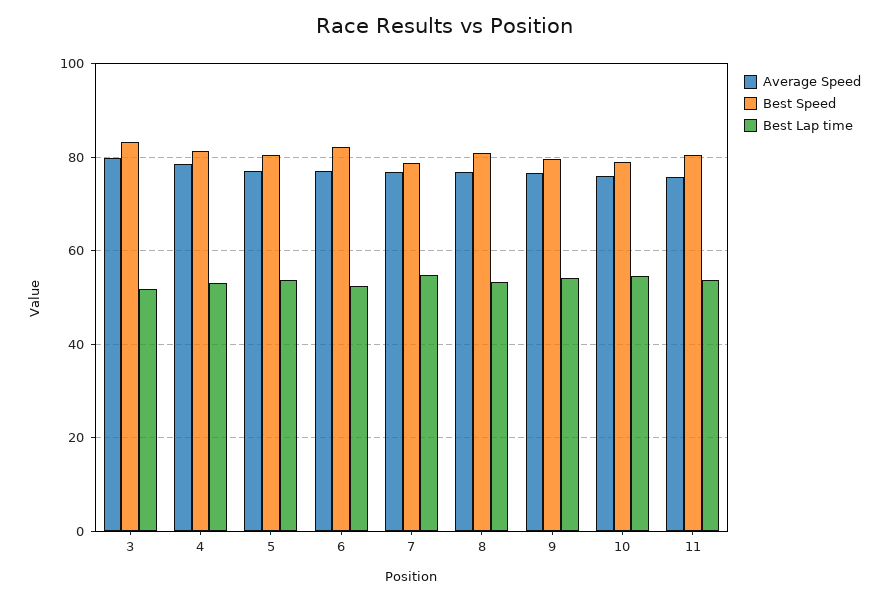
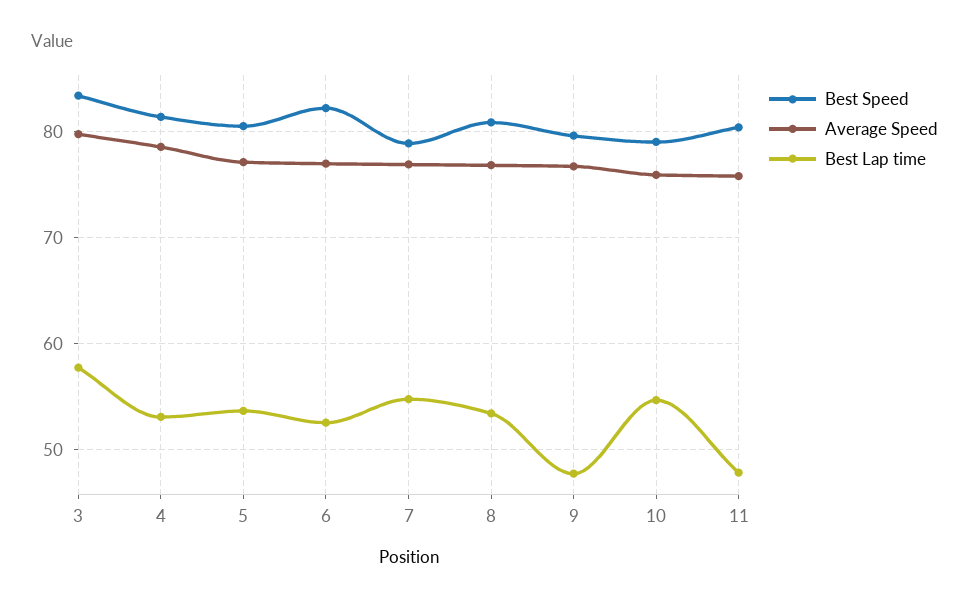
  {
    "Average Speed": {
      "3": 80,
      "4": 79,
      "5": 77,
      "6": 77,
      "7": 77,
      "8": 77,
      "9": 77,
      "10": 76,
      "11": 76
    },
    "Best Speed": {
      "3": 83,
      "4": 81,
      "5": 81,
      "6": 82,
      "7": 79,
      "8": 81,
      "9": 80,
      "10": 79,
      "11": 80
    },
    "Best Lap time": {
-     "3": 52,
+     "3": 58,
      "4": 53,
      "5": 54,
      "6": 53,
      "7": 55,
      "8": 53,
-     "9": 54,
+     "9": 48,
      "10": 55,
-     "11": 54
+     "11": 48
    }
  }

